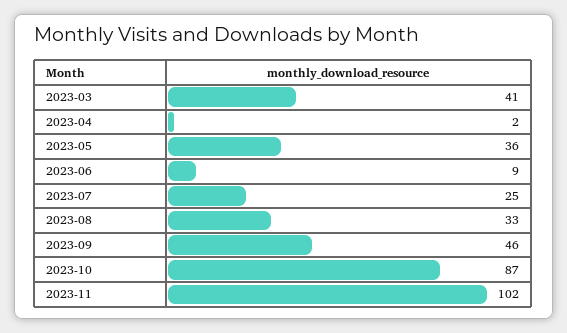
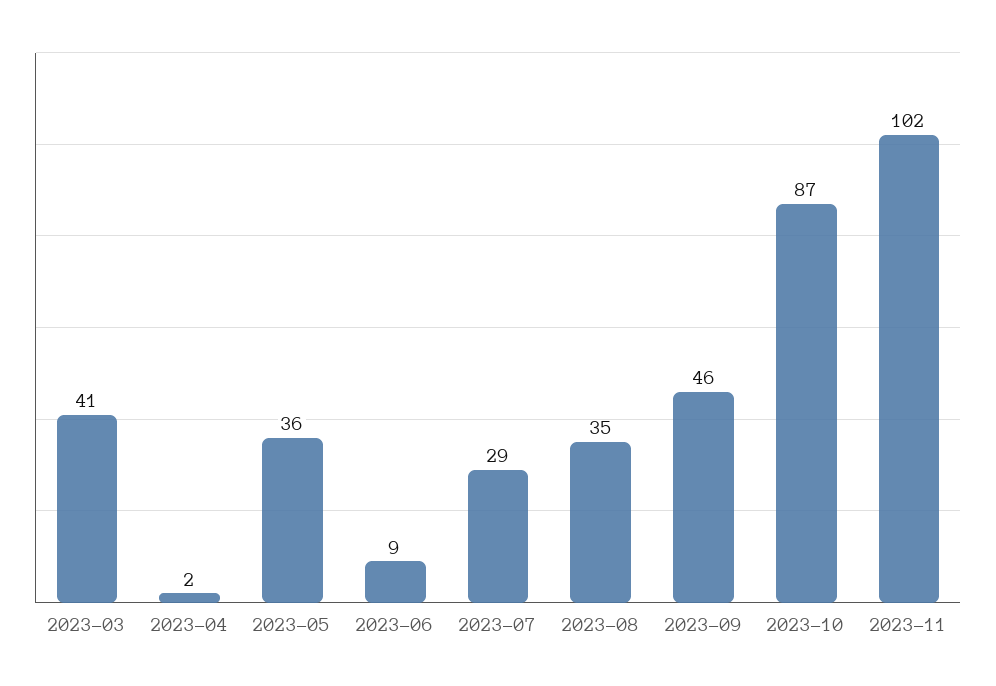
  {
    "2023-03": 41,
    "2023-04": 2,
    "2023-05": 36,
    "2023-06": 9,
-   "2023-07": 25,
+   "2023-07": 29,
-   "2023-08": 33,
+   "2023-08": 35,
    "2023-09": 46,
    "2023-10": 87,
    "2023-11": 102
  }

